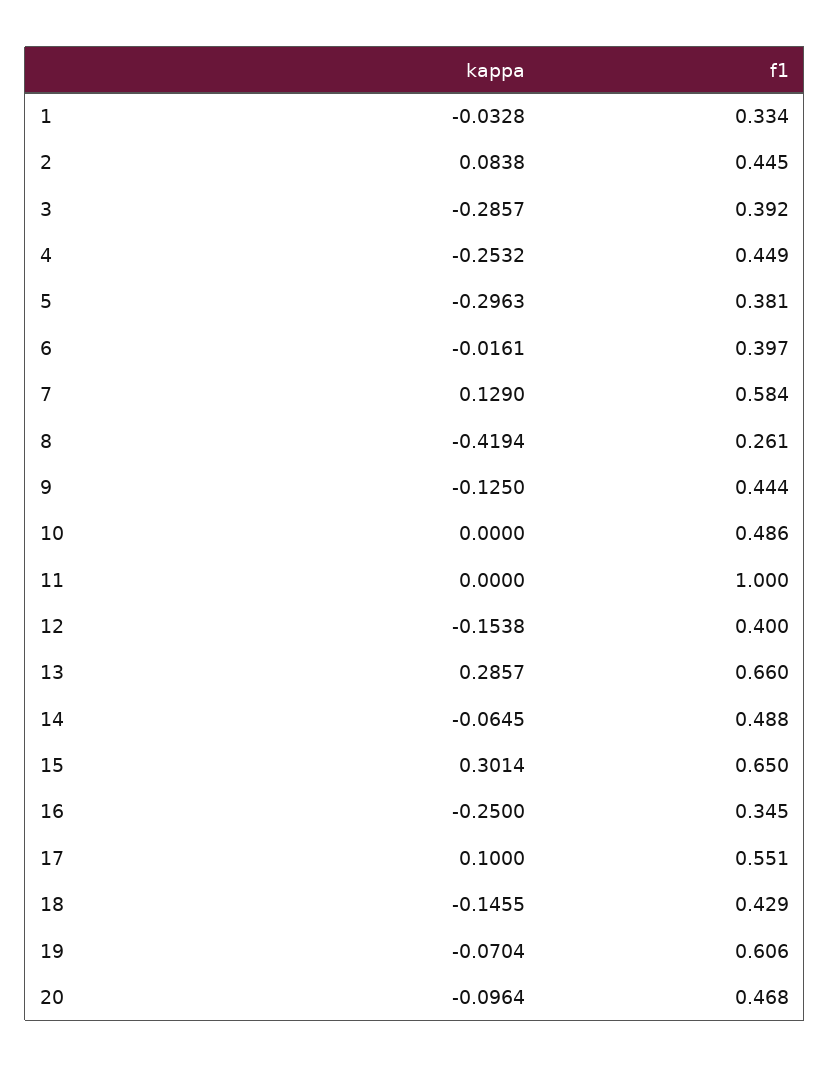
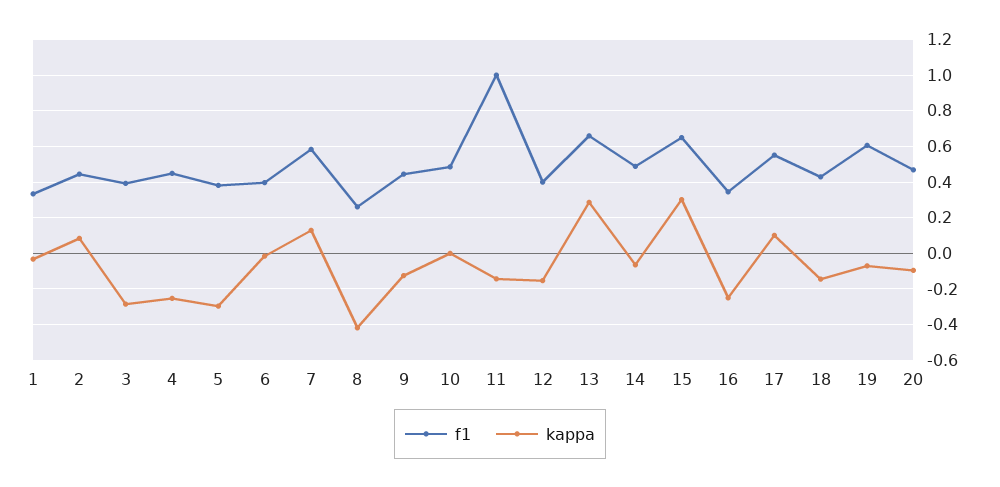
  {
    "kappa": {
      "1": -0.0328,
      "2": 0.0838,
      "3": -0.2857,
      "4": -0.2532,
      "5": -0.2963,
      "6": -0.0161,
      "7": 0.129,
      "8": -0.4194,
      "9": -0.125,
      "10": 0,
-     "11": 0,
+     "11": -0.15,
      "12": -0.1538,
      "13": 0.2857,
      "14": -0.0645,
      "15": 0.3014,
      "16": -0.25,
      "17": 0.1,
      "18": -0.1455,
      "19": -0.0704,
      "20": -0.0964
    },
    "f1": {
      "1": 0.334,
      "2": 0.445,
      "3": 0.392,
      "4": 0.449,
      "5": 0.381,
      "6": 0.397,
      "7": 0.584,
      "8": 0.261,
      "9": 0.444,
      "10": 0.486,
      "11": 1,
      "12": 0.4,
      "13": 0.66,
      "14": 0.488,
      "15": 0.65,
      "16": 0.345,
      "17": 0.551,
      "18": 0.429,
      "19": 0.606,
      "20": 0.468
    }
  }

